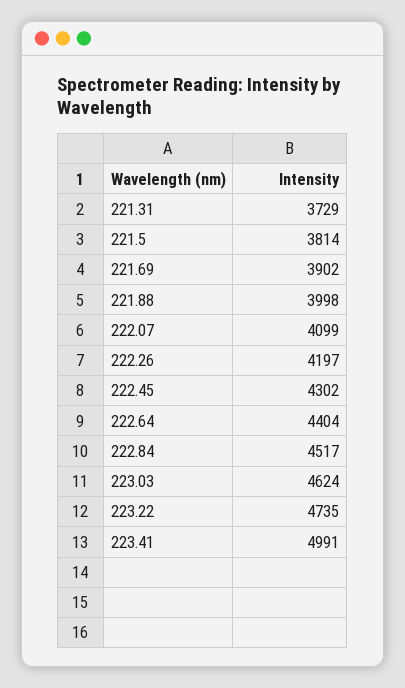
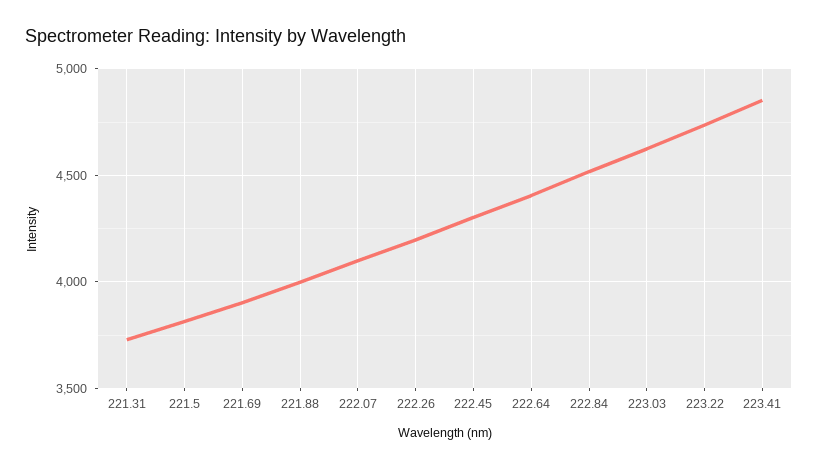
  {
    "221.31": 3729,
    "221.5": 3814,
    "221.69": 3902,
    "221.88": 3998,
    "222.07": 4099,
    "222.26": 4197,
    "222.45": 4302,
    "222.64": 4404,
    "222.84": 4517,
    "223.03": 4624,
    "223.22": 4735,
-   "223.41": 4991
+   "223.41": 4850
  }

